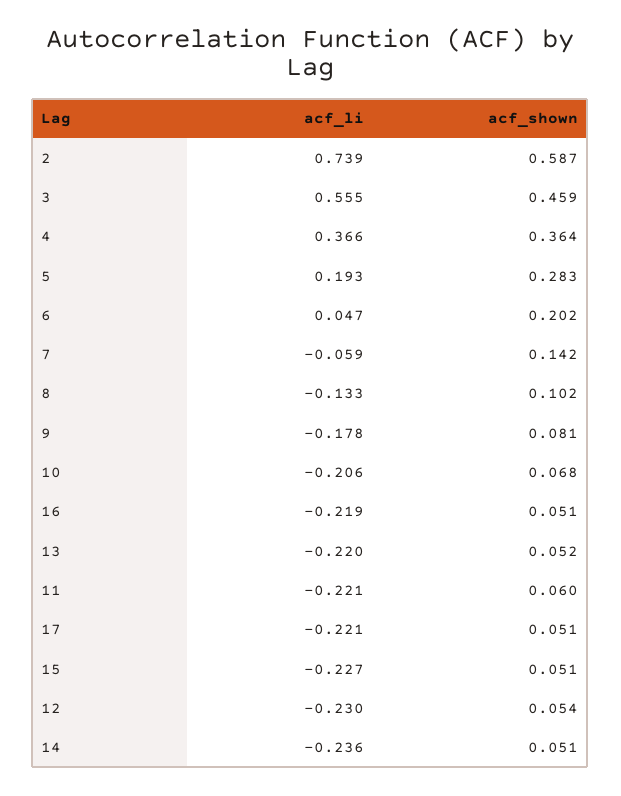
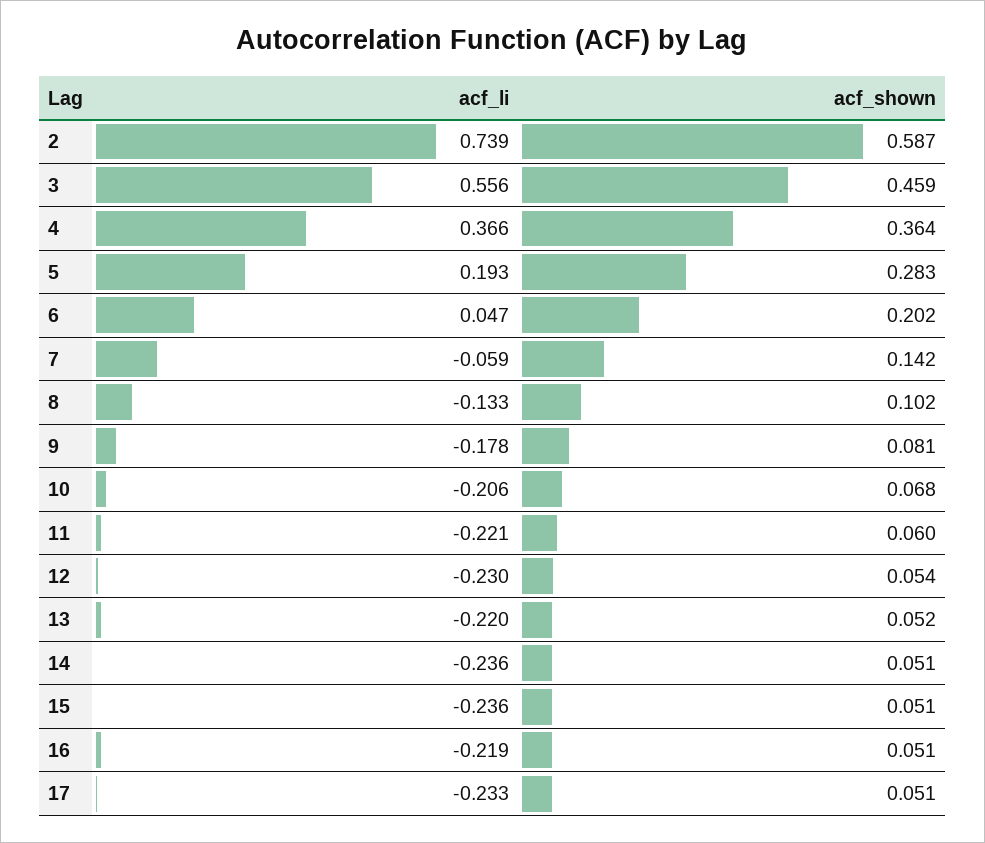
  {
    "acf_li": {
      "2": 0.739,
-     "3": 0.555,
+     "3": 0.556,
      "4": 0.366,
      "5": 0.193,
      "6": 0.047,
      "7": -0.059,
      "8": -0.133,
      "9": -0.178,
      "10": -0.206,
      "16": -0.219,
      "13": -0.22,
      "11": -0.221,
-     "17": -0.221,
+     "17": -0.233,
-     "15": -0.227,
+     "15": -0.236,
      "12": -0.23,
      "14": -0.236
    },
    "acf_shown": {
      "2": 0.587,
      "3": 0.459,
      "4": 0.364,
      "5": 0.283,
      "6": 0.202,
      "7": 0.142,
      "8": 0.102,
      "9": 0.081,
      "10": 0.068,
      "16": 0.051,
      "13": 0.052,
      "11": 0.06,
      "17": 0.051,
      "15": 0.051,
      "12": 0.054,
      "14": 0.051
    }
  }

